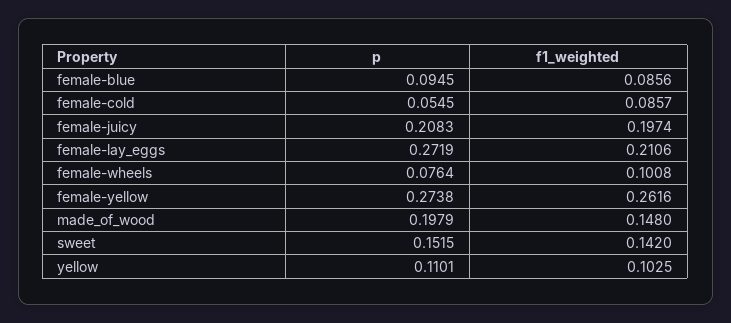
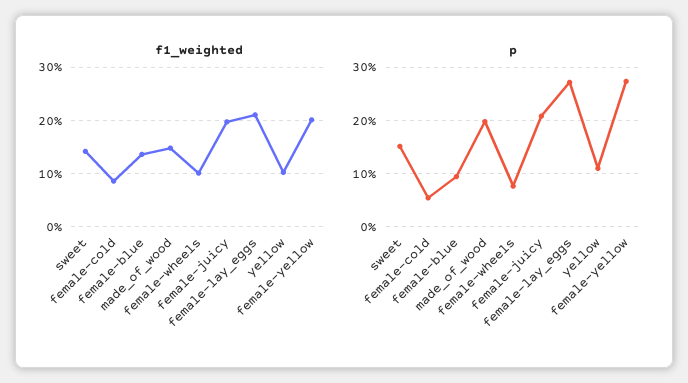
  {
    "p": {
      "female-blue": 0.0945,
      "female-cold": 0.0545,
      "female-juicy": 0.2083,
      "female-lay_eggs": 0.2719,
      "female-wheels": 0.0764,
      "female-yellow": 0.2738,
      "made_of_wood": 0.1979,
      "sweet": 0.1515,
      "yellow": 0.1101
    },
    "f1_weighted": {
-     "female-blue": 0.0856,
+     "female-blue": 0.14,
      "female-cold": 0.0857,
      "female-juicy": 0.1974,
      "female-lay_eggs": 0.2106,
      "female-wheels": 0.1008,
-     "female-yellow": 0.2616,
+     "female-yellow": 0.2,
      "made_of_wood": 0.148,
      "sweet": 0.142,
      "yellow": 0.1025
    }
  }

